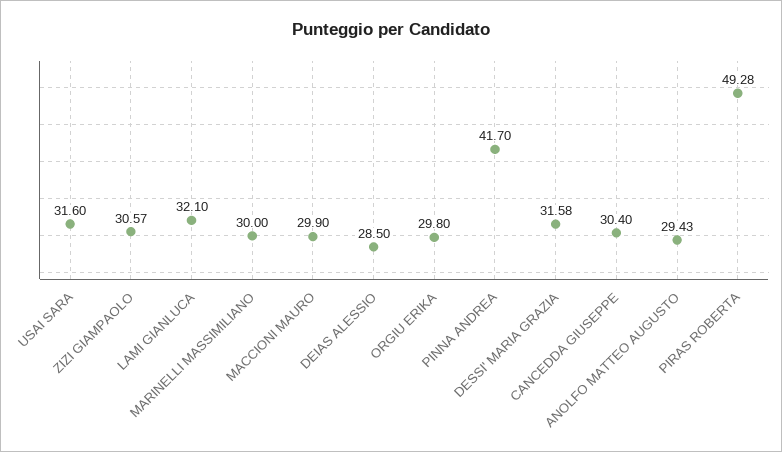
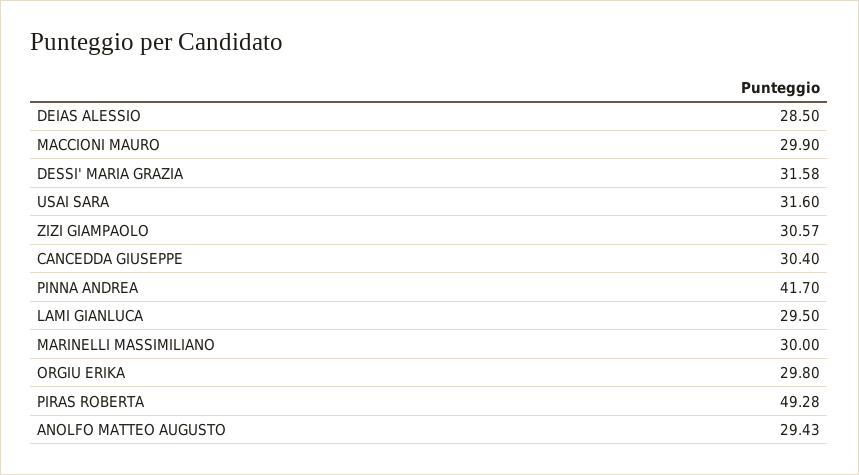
  {
    "USAI SARA": 31.6,
    "ZIZI GIAMPAOLO": 30.57,
-   "LAMI GIANLUCA": 32.1,
+   "LAMI GIANLUCA": 29.5,
    "MARINELLI MASSIMILIANO": 30,
    "MACCIONI MAURO": 29.9,
    "DEIAS ALESSIO": 28.5,
    "ORGIU ERIKA": 29.8,
    "PINNA ANDREA": 41.7,
    "DESSI' MARIA GRAZIA": 31.58,
    "CANCEDDA GIUSEPPE": 30.4,
    "ANOLFO MATTEO AUGUSTO": 29.43,
    "PIRAS ROBERTA": 49.28
  }

